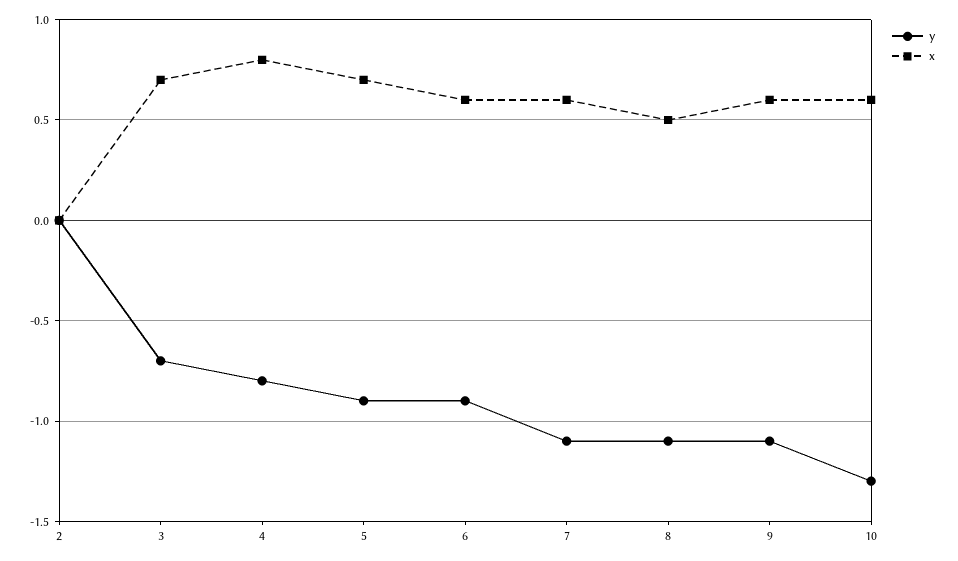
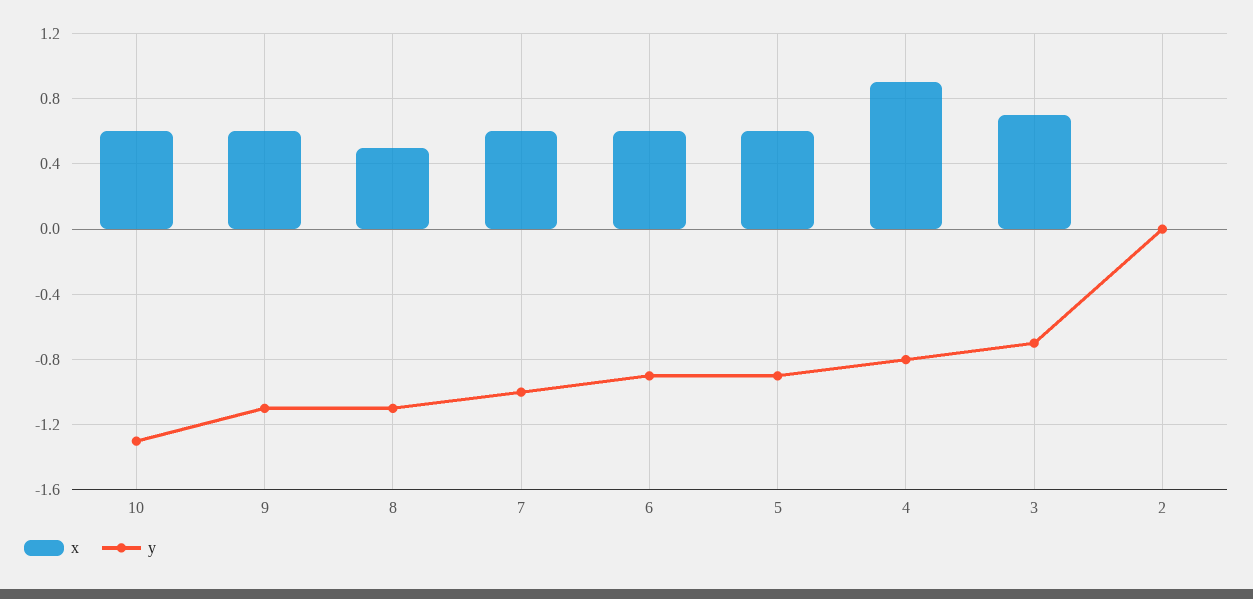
  {
    "y": {
      "2": 0,
      "3": -0.7,
      "4": -0.8,
      "5": -0.9,
      "6": -0.9,
-     "7": -1.1,
+     "7": -1,
      "8": -1.1,
      "9": -1.1,
      "10": -1.3
    },
    "x": {
      "2": 0,
      "3": 0.7,
-     "4": 0.8,
+     "4": 0.9,
-     "5": 0.7,
+     "5": 0.6,
      "6": 0.6,
      "7": 0.6,
      "8": 0.5,
      "9": 0.6,
      "10": 0.6
    }
  }

